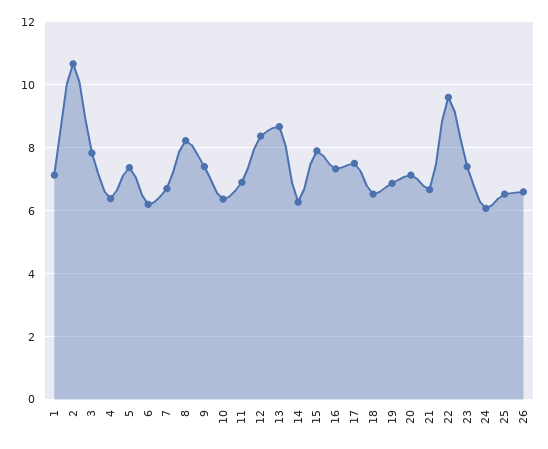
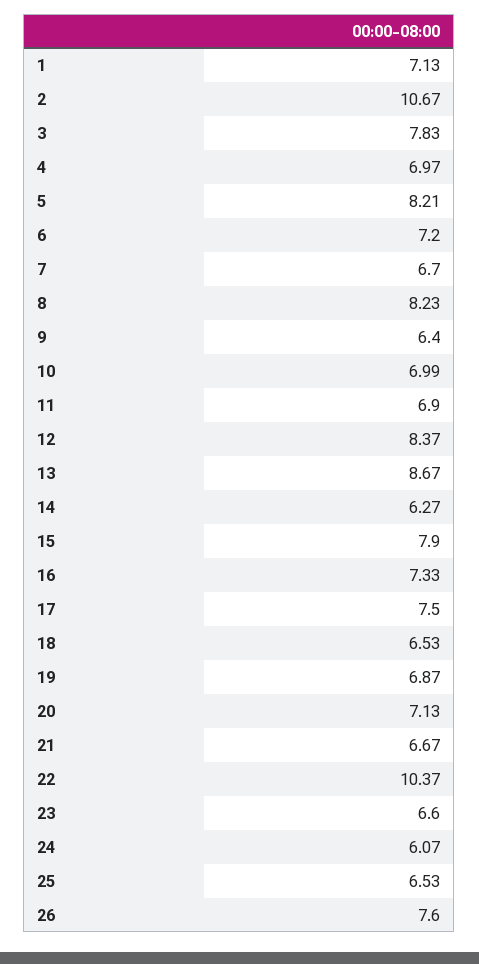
  {
    "1": 7.13,
    "2": 10.67,
    "3": 7.83,
-   "4": 6.4,
+   "4": 6.97,
-   "5": 7.4,
+   "5": 8.21,
-   "6": 6.2,
+   "6": 7.2,
    "7": 6.7,
    "8": 8.23,
-   "9": 7.4,
+   "9": 6.4,
-   "10": 6.4,
+   "10": 6.99,
    "11": 6.9,
    "12": 8.37,
    "13": 8.67,
    "14": 6.27,
    "15": 7.9,
    "16": 7.33,
    "17": 7.5,
    "18": 6.53,
    "19": 6.87,
    "20": 7.13,
    "21": 6.67,
-   "22": 9.6,
+   "22": 10.37,
-   "23": 7.4,
+   "23": 6.6,
    "24": 6.07,
    "25": 6.53,
-   "26": 6.6
+   "26": 7.6
  }

